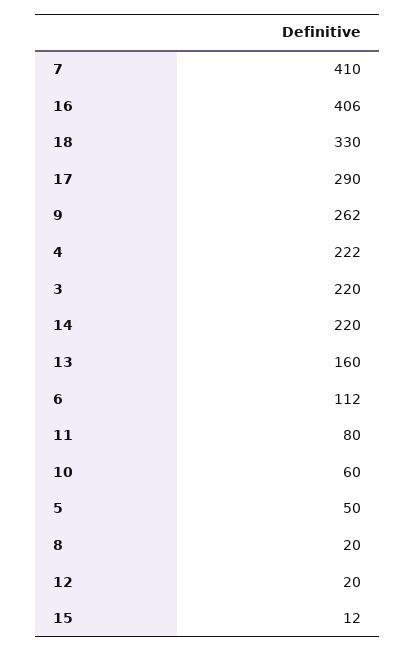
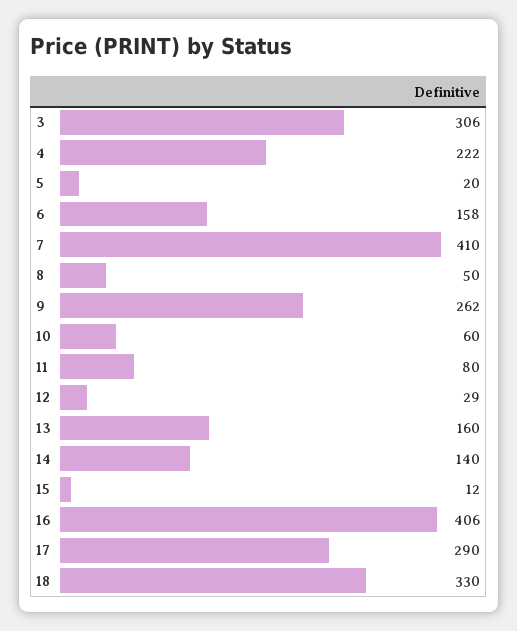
  {
    "7": 410,
    "16": 406,
    "18": 330,
    "17": 290,
    "9": 262,
    "4": 222,
-   "3": 220,
+   "3": 306,
-   "14": 220,
+   "14": 140,
    "13": 160,
-   "6": 112,
+   "6": 158,
    "11": 80,
    "10": 60,
-   "5": 50,
+   "5": 20,
-   "8": 20,
+   "8": 50,
-   "12": 20,
+   "12": 29,
    "15": 12
  }

